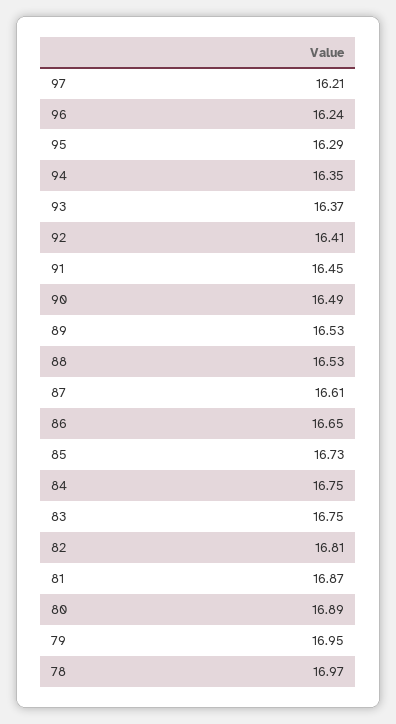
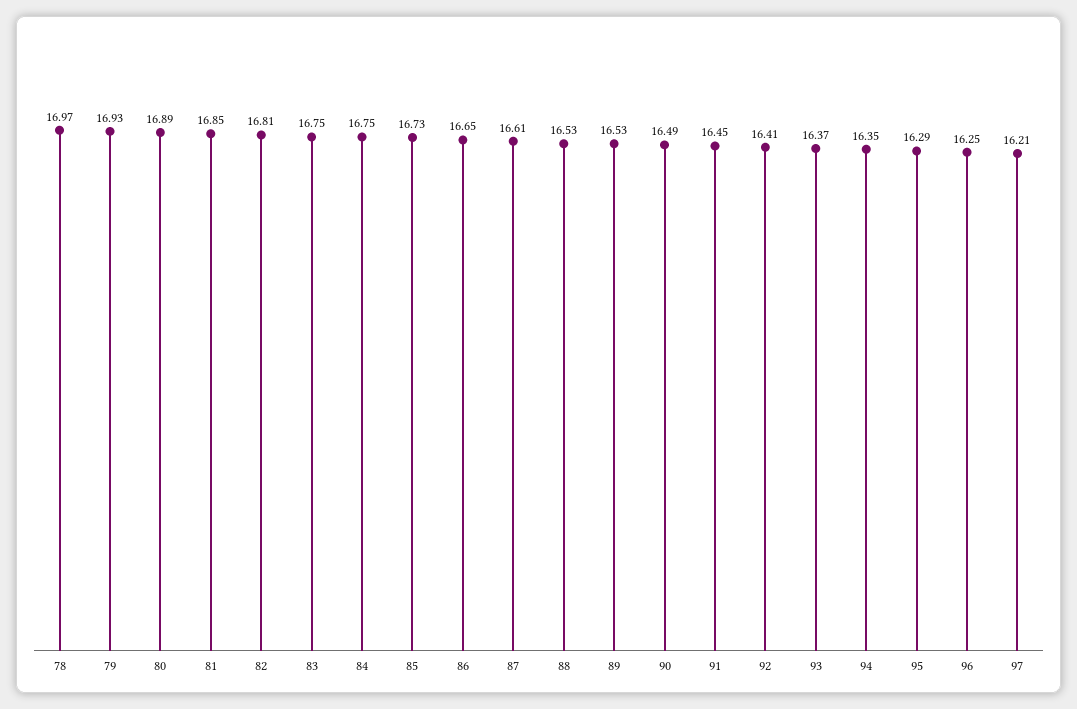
  {
    "97": 16.21,
-   "96": 16.24,
+   "96": 16.25,
    "95": 16.29,
    "94": 16.35,
    "93": 16.37,
    "92": 16.41,
    "91": 16.45,
    "90": 16.49,
    "89": 16.53,
    "88": 16.53,
    "87": 16.61,
    "86": 16.65,
    "85": 16.73,
    "84": 16.75,
    "83": 16.75,
    "82": 16.81,
-   "81": 16.87,
+   "81": 16.85,
    "80": 16.89,
-   "79": 16.95,
+   "79": 16.93,
    "78": 16.97
  }

